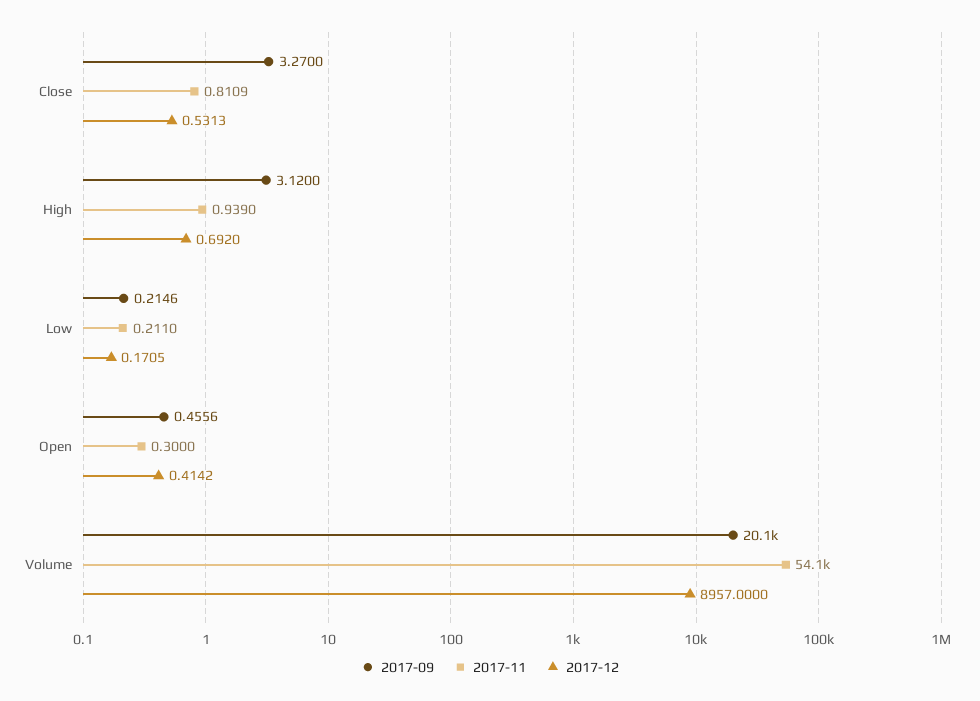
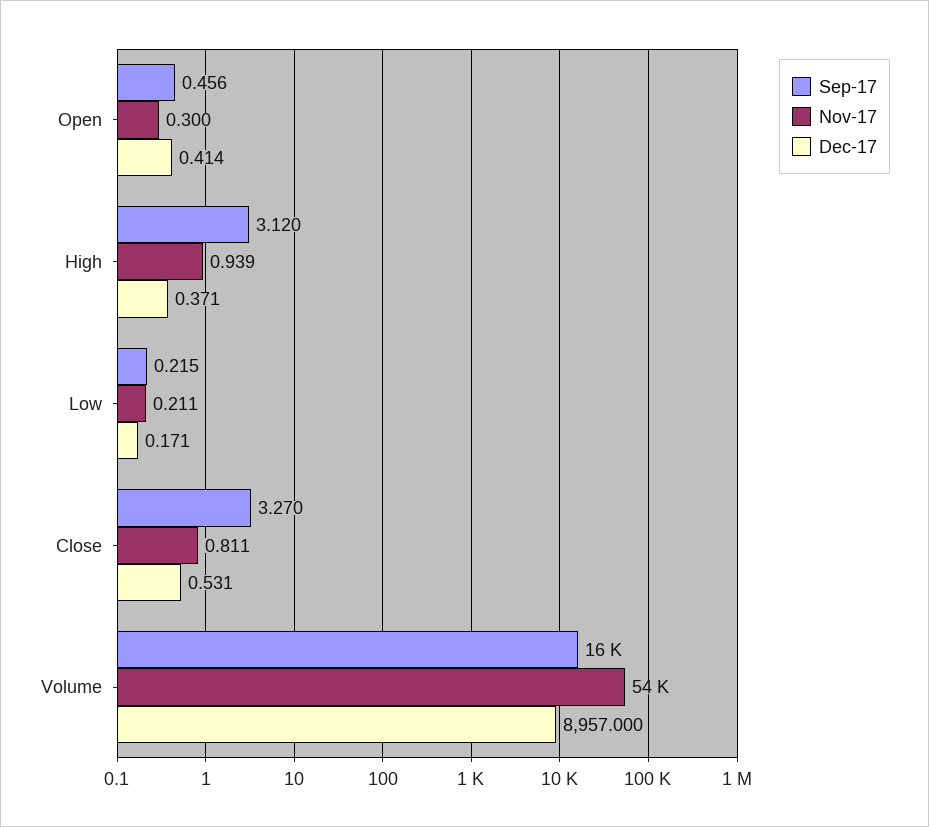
  {
    "2017-09": {
      "Close": 3.27,
      "High": 3.12,
      "Low": 0.2146,
      "Open": 0.4556,
-     "Volume": 20100
+     "Volume": 16000
    },
    "2017-11": {
      "Close": 0.8109,
      "High": 0.939,
      "Low": 0.211,
      "Open": 0.3,
      "Volume": 54100
    },
    "2017-12": {
      "Close": 0.5313,
-     "High": 0.692,
+     "High": 0.371,
      "Low": 0.1705,
      "Open": 0.4142,
      "Volume": 8957
    }
  }

